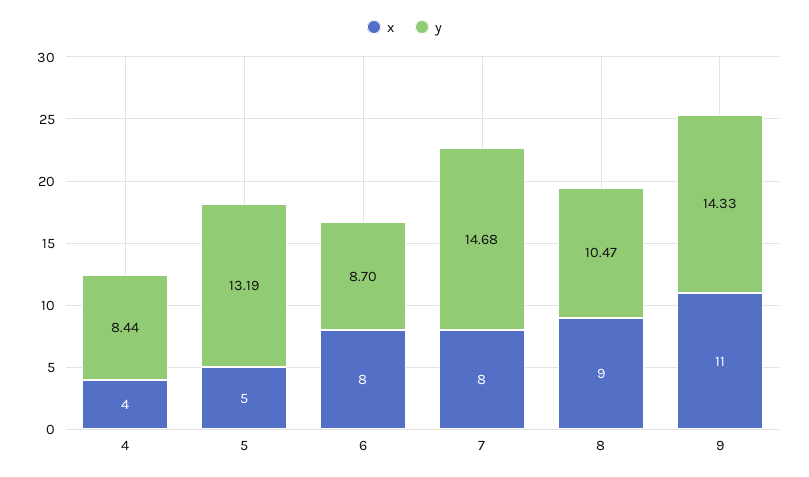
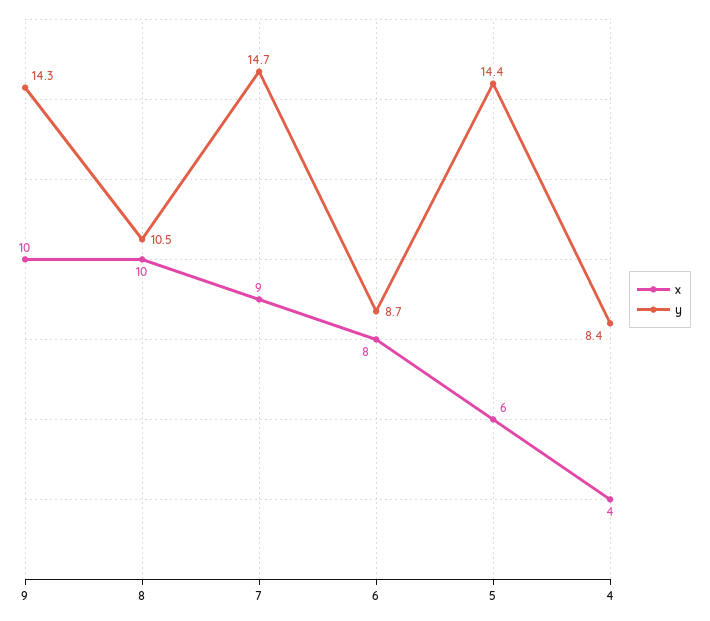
  {
    "x": {
      "4": 4,
-     "5": 5,
+     "5": 6,
      "6": 8,
-     "7": 8,
+     "7": 9,
-     "8": 9,
+     "8": 10,
-     "9": 11
+     "9": 10
    },
    "y": {
      "4": 8.44,
-     "5": 13.19,
+     "5": 14.4,
      "6": 8.7,
      "7": 14.68,
      "8": 10.47,
      "9": 14.33
    }
  }

